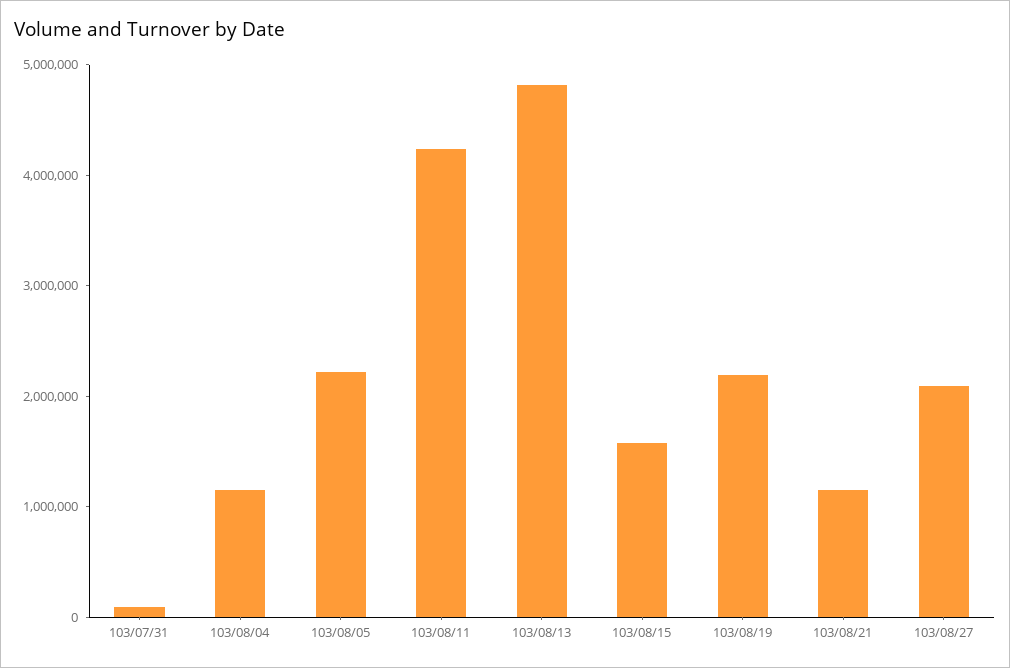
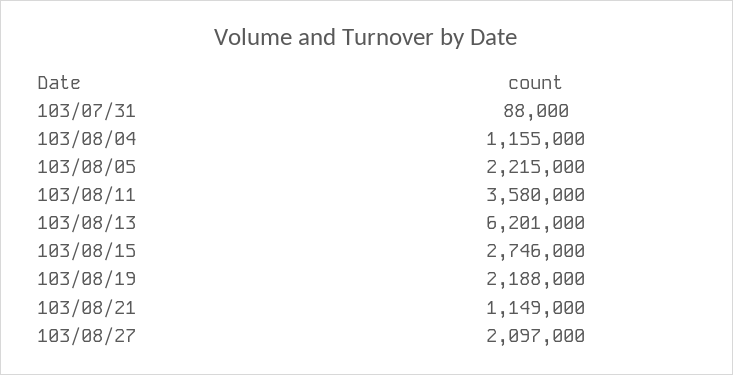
  {
    "103/07/31": 88000,
    "103/08/04": 1155000,
    "103/08/05": 2215000,
-   "103/08/11": 4200000,
+   "103/08/11": 3580000,
-   "103/08/13": 4800000,
+   "103/08/13": 6201000,
-   "103/08/15": 1600000,
+   "103/08/15": 2746000,
    "103/08/19": 2188000,
    "103/08/21": 1149000,
    "103/08/27": 2097000
  }

